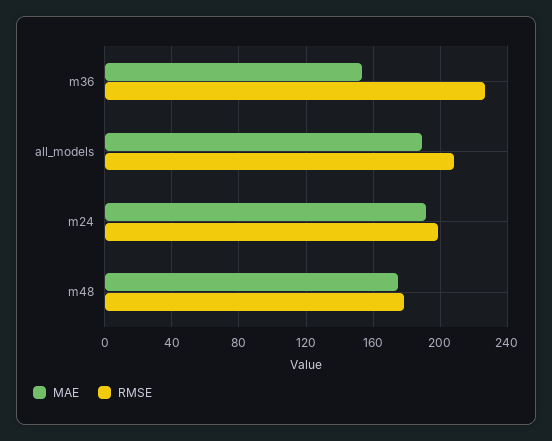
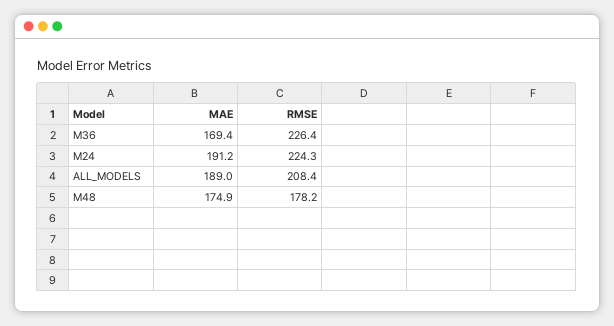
  {
    "MAE": {
-     "m36": 155,
+     "m36": 169.4,
      "all_models": 189,
      "m24": 191.2,
      "m48": 174.9
    },
    "RMSE": {
      "m36": 226.4,
      "all_models": 208.4,
-     "m24": 200,
+     "m24": 224.3,
      "m48": 178.2
    }
  }

